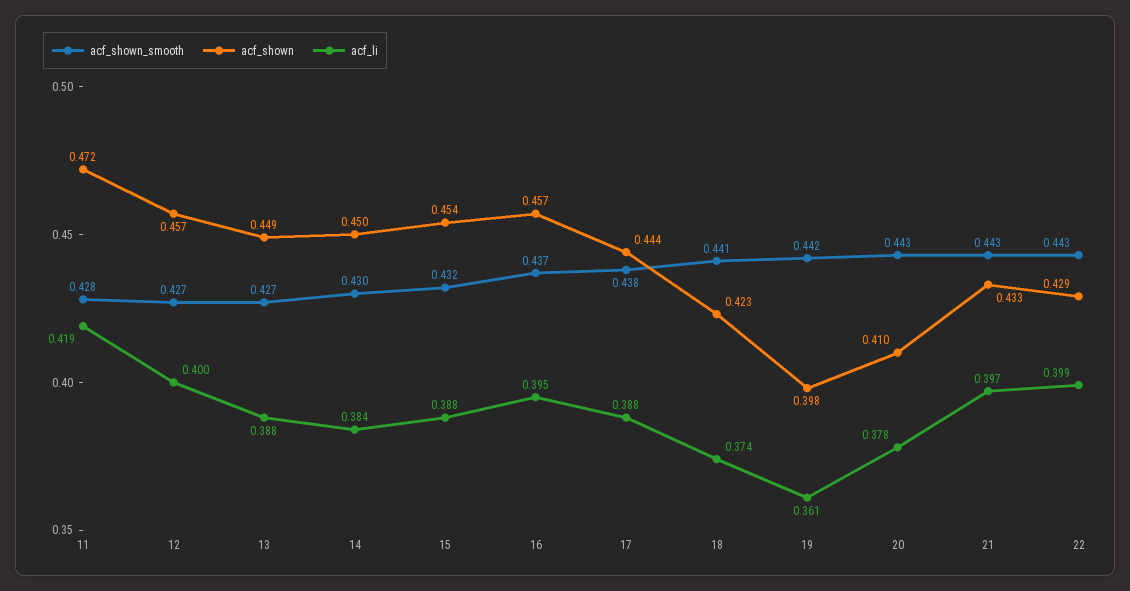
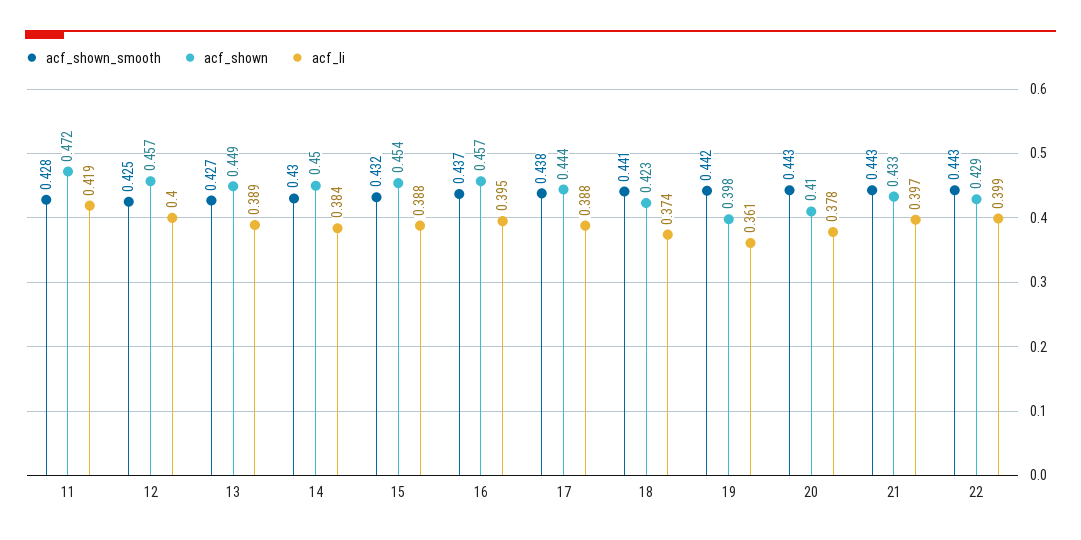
  {
    "acf_shown_smooth": {
      "11": 0.428,
-     "12": 0.427,
+     "12": 0.425,
      "13": 0.427,
      "14": 0.43,
      "15": 0.432,
      "16": 0.437,
      "17": 0.438,
      "18": 0.441,
      "19": 0.442,
      "20": 0.443,
      "21": 0.443,
      "22": 0.443
    },
    "acf_shown": {
      "11": 0.472,
      "12": 0.457,
      "13": 0.449,
      "14": 0.45,
      "15": 0.454,
      "16": 0.457,
      "17": 0.444,
      "18": 0.423,
      "19": 0.398,
      "20": 0.41,
      "21": 0.433,
      "22": 0.429
    },
    "acf_li": {
      "11": 0.419,
      "12": 0.4,
-     "13": 0.388,
+     "13": 0.389,
      "14": 0.384,
      "15": 0.388,
      "16": 0.395,
      "17": 0.388,
      "18": 0.374,
      "19": 0.361,
      "20": 0.378,
      "21": 0.397,
      "22": 0.399
    }
  }

